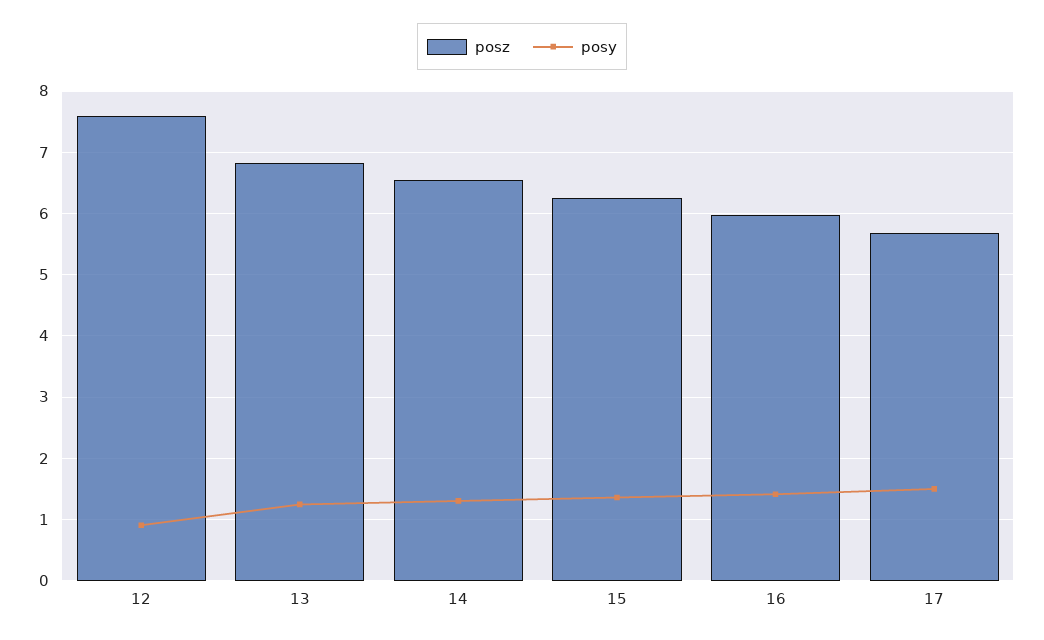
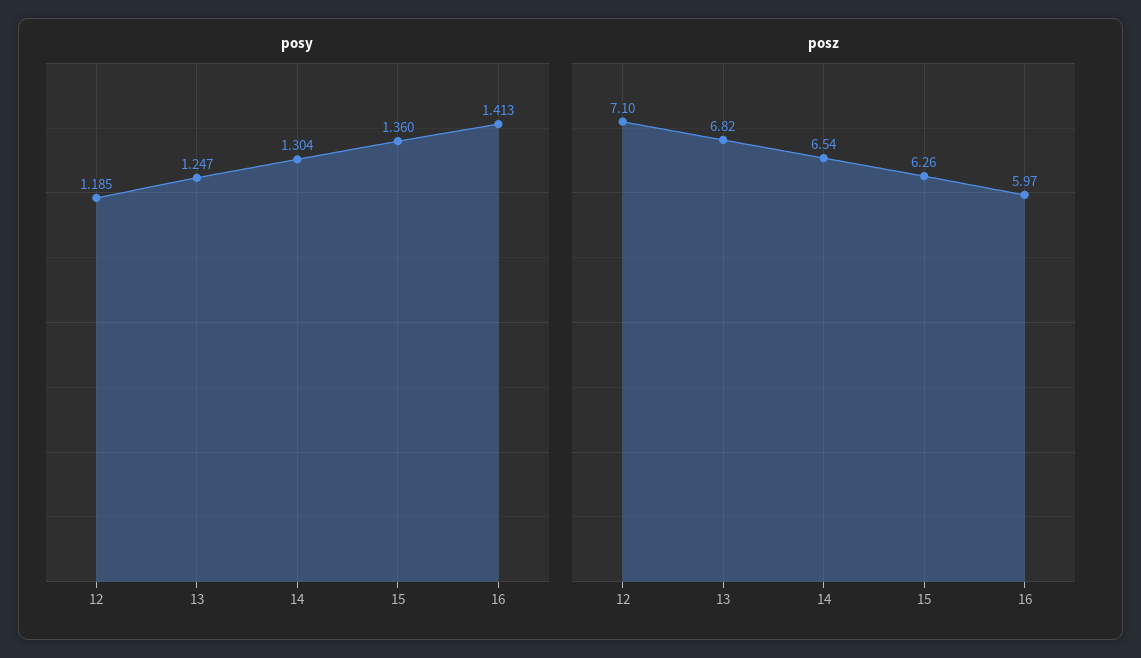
  {
    "posz": {
-     "12": 7.6,
+     "12": 7.1,
      "13": 6.82,
      "14": 6.54,
      "15": 6.26,
-     "16": 5.97,
+     "16": 5.97
-     "17": 5.7
    },
    "posy": {
-     "12": 0.9,
+     "12": 1.185,
      "13": 1.247,
      "14": 1.304,
      "15": 1.36,
-     "16": 1.413,
+     "16": 1.413
-     "17": 1.5
    }
  }

